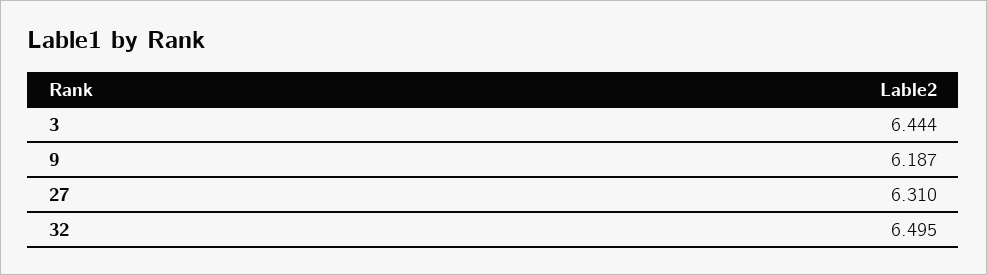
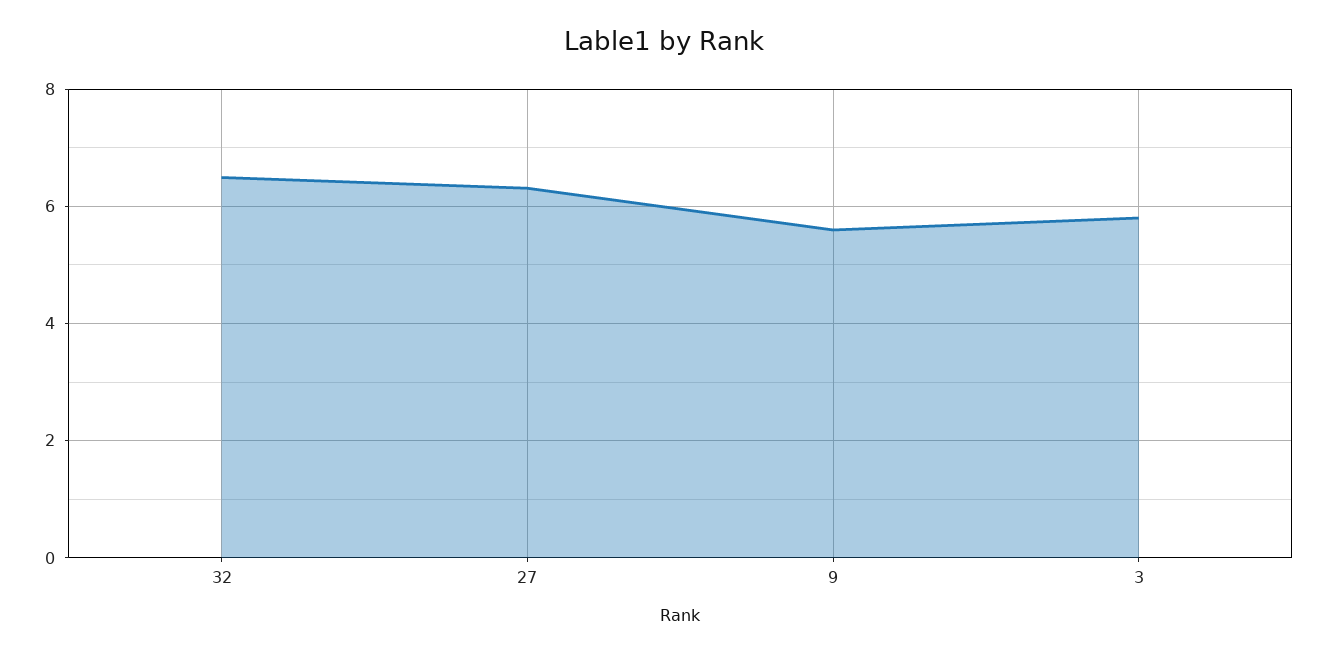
  {
-   "3": 6.444,
+   "3": 5.8,
-   "9": 6.187,
+   "9": 5.6,
    "27": 6.31,
    "32": 6.495
  }

